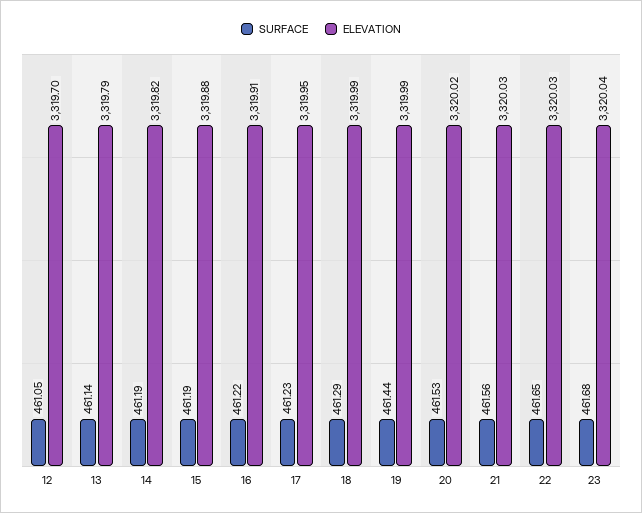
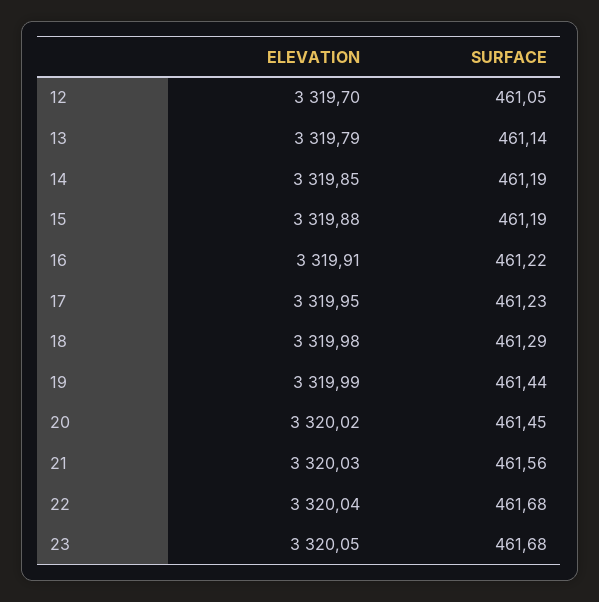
  {
    "SURFACE": {
      "12": 461.05,
      "13": 461.14,
      "14": 461.19,
      "15": 461.19,
      "16": 461.22,
      "17": 461.23,
      "18": 461.29,
      "19": 461.44,
-     "20": 461.53,
+     "20": 461.45,
      "21": 461.56,
-     "22": 461.65,
+     "22": 461.68,
      "23": 461.68
    },
    "ELEVATION": {
      "12": 3319.7,
      "13": 3319.79,
-     "14": 3319.82,
+     "14": 3319.85,
      "15": 3319.88,
      "16": 3319.91,
      "17": 3319.95,
-     "18": 3319.99,
+     "18": 3319.98,
      "19": 3319.99,
      "20": 3320.02,
      "21": 3320.03,
-     "22": 3320.03,
+     "22": 3320.04,
-     "23": 3320.04
+     "23": 3320.05
    }
  }

